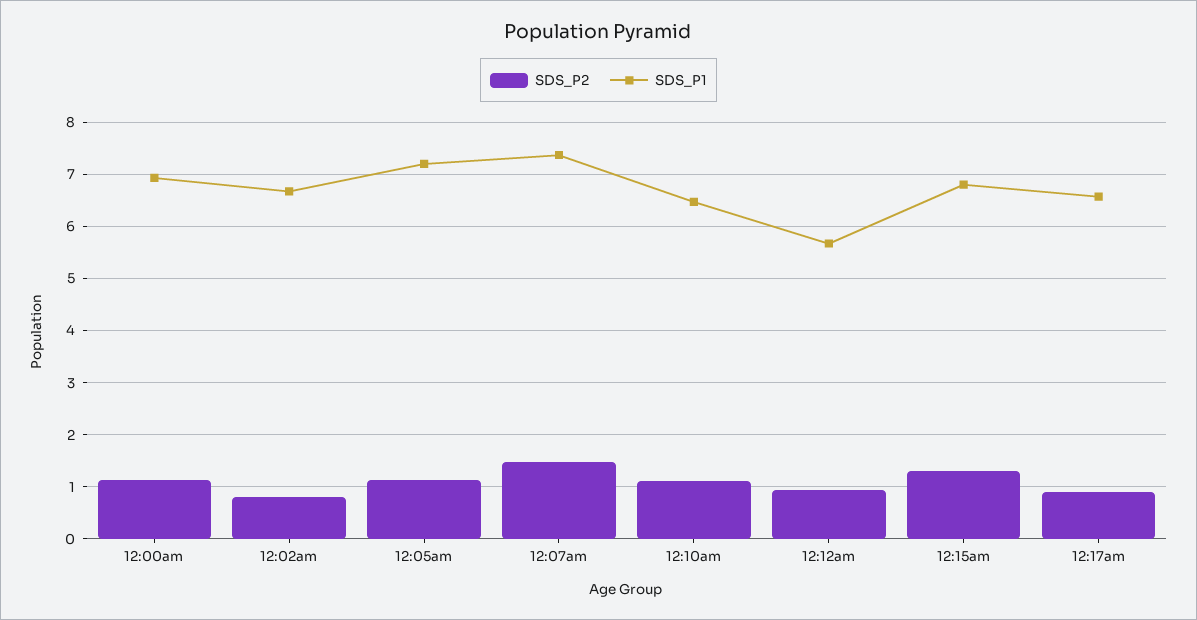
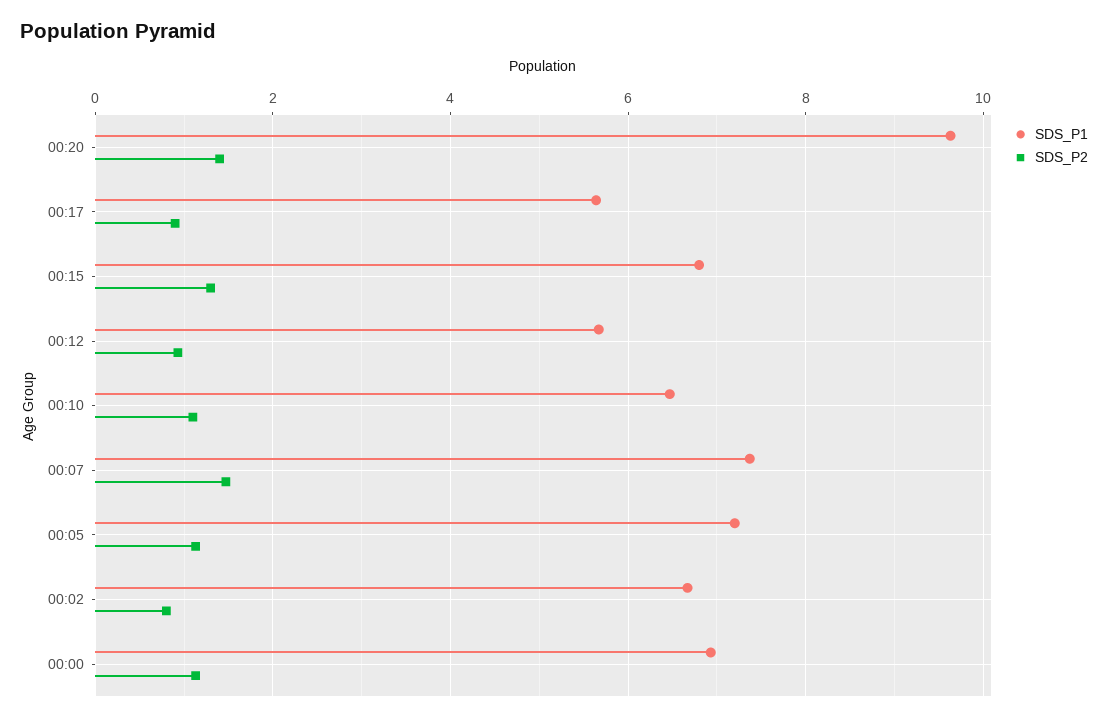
  {
    "SDS_P2": {
      "12:00am": 1.2,
      "12:02am": 0.8,
      "12:05am": 1.2,
      "12:07am": 1.4,
      "12:10am": 1.2,
      "12:12am": 1,
      "12:15am": 1.4,
-     "12:17am": 1
+     "12:17am": 1,
+     "00:20": 1.4
    },
    "SDS_P1": {
      "12:00am": 7,
      "12:02am": 6.6,
      "12:05am": 7.2,
      "12:07am": 7.4,
      "12:10am": 6.4,
      "12:12am": 5.6,
      "12:15am": 6.8,
-     "12:17am": 6.6
+     "12:17am": 5.6,
+     "00:20": 9.6
    }
  }

